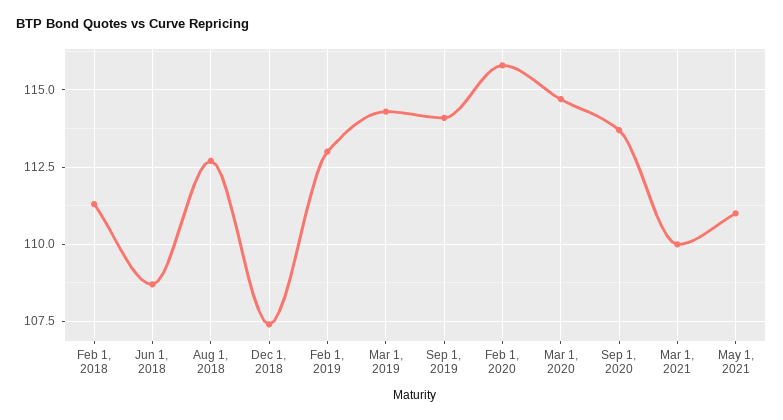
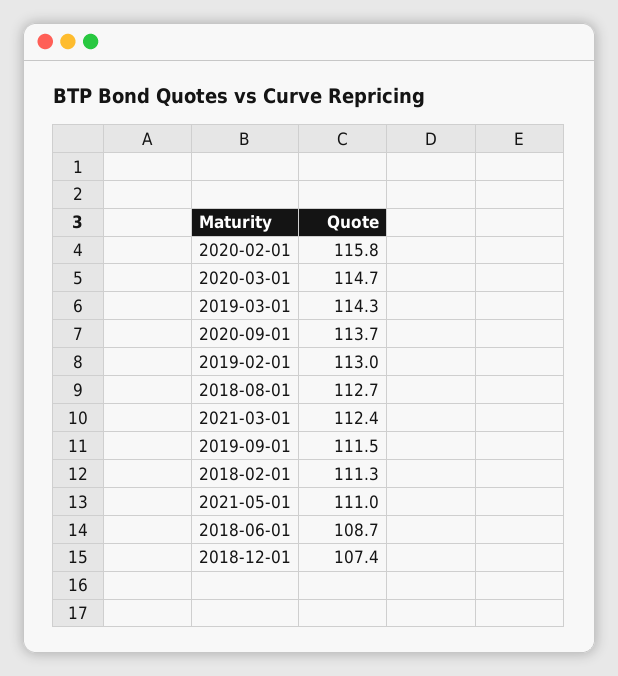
  {
    "Feb 1, 2018": 111.3,
    "Jun 1, 2018": 108.7,
    "Aug 1, 2018": 112.7,
    "Dec 1, 2018": 107.4,
    "Feb 1, 2019": 113,
    "Mar 1, 2019": 114.3,
-   "Sep 1, 2019": 114,
+   "Sep 1, 2019": 111.5,
    "Feb 1, 2020": 115.8,
    "Mar 1, 2020": 114.7,
    "Sep 1, 2020": 113.7,
-   "Mar 1, 2021": 110,
+   "Mar 1, 2021": 112.4,
    "May 1, 2021": 111
  }

